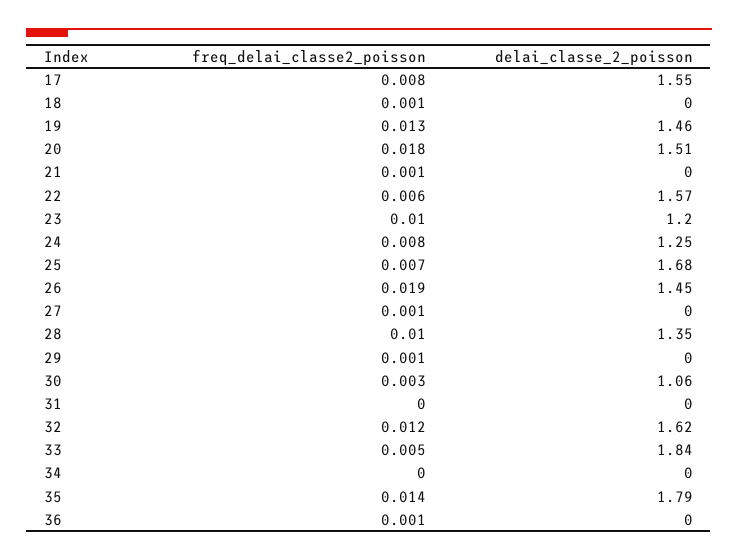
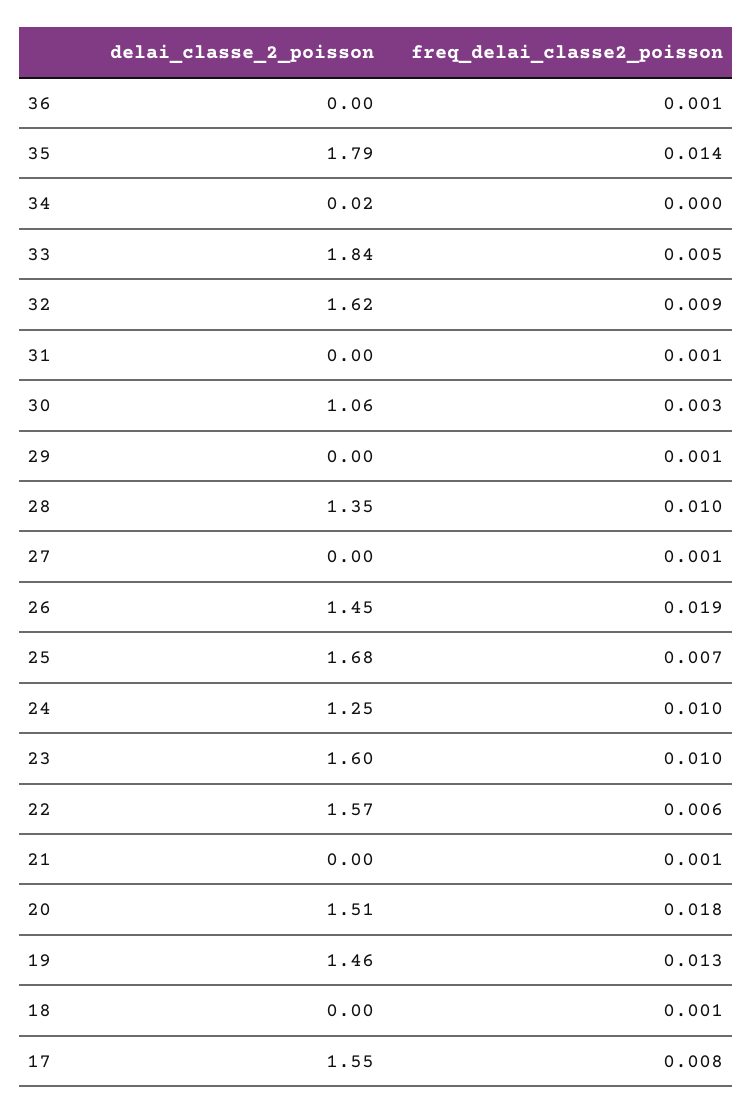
  {
    "freq_delai_classe2_poisson": {
      "17": 0.008,
      "18": 0.001,
      "19": 0.013,
      "20": 0.018,
      "21": 0.001,
      "22": 0.006,
      "23": 0.01,
-     "24": 0.008,
+     "24": 0.01,
      "25": 0.007,
      "26": 0.019,
      "27": 0.001,
      "28": 0.01,
      "29": 0.001,
      "30": 0.003,
-     "31": 0,
+     "31": 0.001,
-     "32": 0.012,
+     "32": 0.009,
      "33": 0.005,
      "34": 0,
      "35": 0.014,
      "36": 0.001
    },
    "delai_classe_2_poisson": {
      "17": 1.55,
      "18": 0,
      "19": 1.46,
      "20": 1.51,
      "21": 0,
      "22": 1.57,
-     "23": 1.2,
+     "23": 1.6,
      "24": 1.25,
      "25": 1.68,
      "26": 1.45,
      "27": 0,
      "28": 1.35,
      "29": 0,
      "30": 1.06,
      "31": 0,
      "32": 1.62,
      "33": 1.84,
-     "34": 0,
+     "34": 0.02,
      "35": 1.79,
      "36": 0
    }
  }

